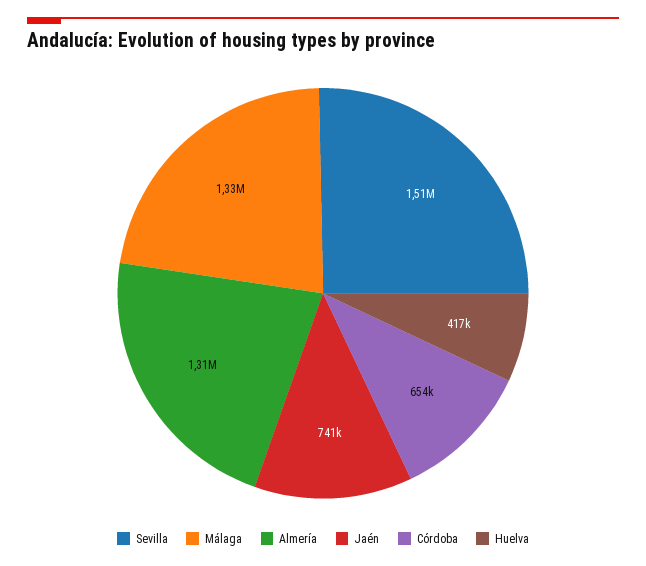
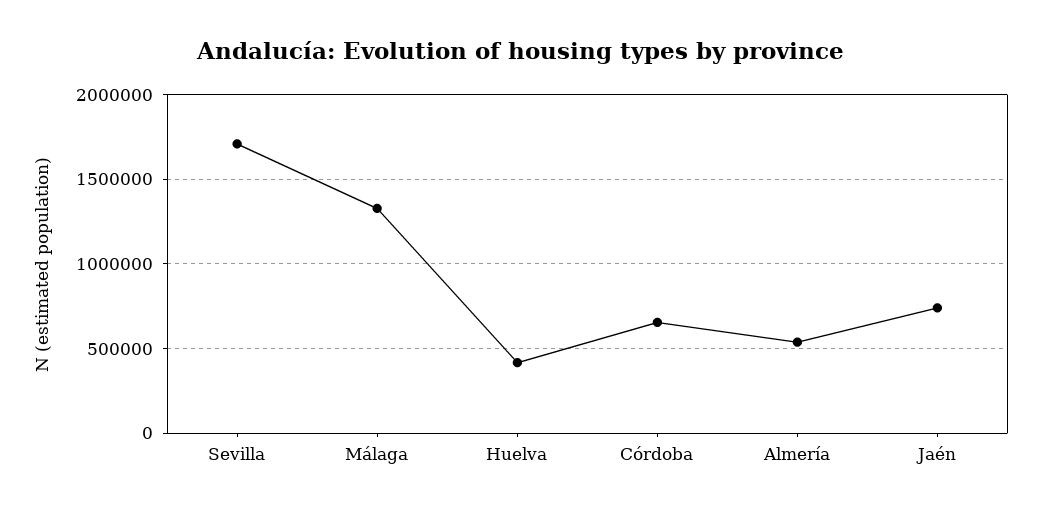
  {
-   "Sevilla": 1510000,
+   "Sevilla": 1700000,
    "Málaga": 1330000,
-   "Almería": 1310000,
+   "Almería": 550000,
    "Jaén": 741000,
    "Córdoba": 654000,
    "Huelva": 417000
  }

